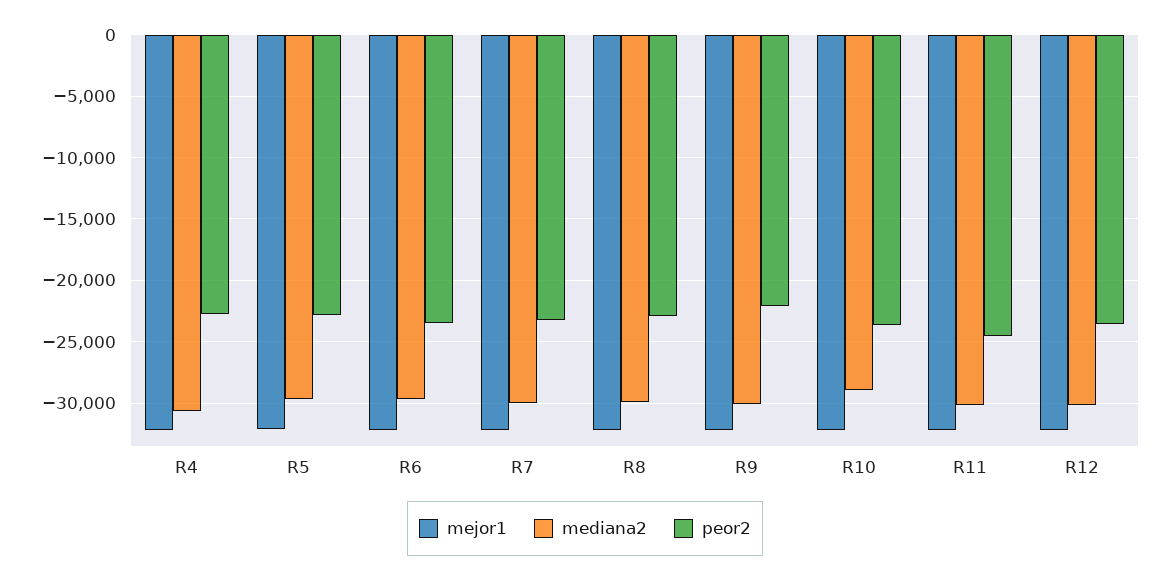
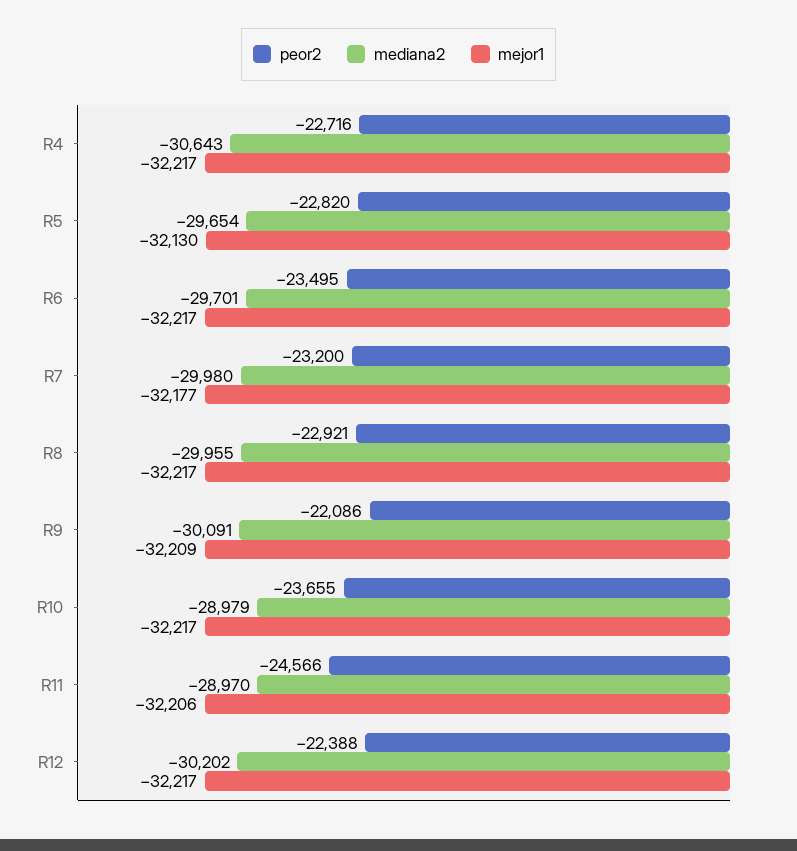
  {
    "mejor1": {
      "R4": -32217,
      "R5": -32130,
      "R6": -32217,
      "R7": -32177,
      "R8": -32217,
      "R9": -32209,
      "R10": -32217,
      "R11": -32206,
      "R12": -32217
    },
    "mediana2": {
      "R4": -30643,
      "R5": -29654,
      "R6": -29701,
      "R7": -29980,
      "R8": -29955,
      "R9": -30091,
      "R10": -28979,
-     "R11": -30000,
+     "R11": -28970,
      "R12": -30202
    },
    "peor2": {
      "R4": -22716,
      "R5": -22820,
      "R6": -23495,
      "R7": -23200,
      "R8": -22921,
      "R9": -22086,
      "R10": -23655,
      "R11": -24566,
-     "R12": -23500
+     "R12": -22388
    }
  }

